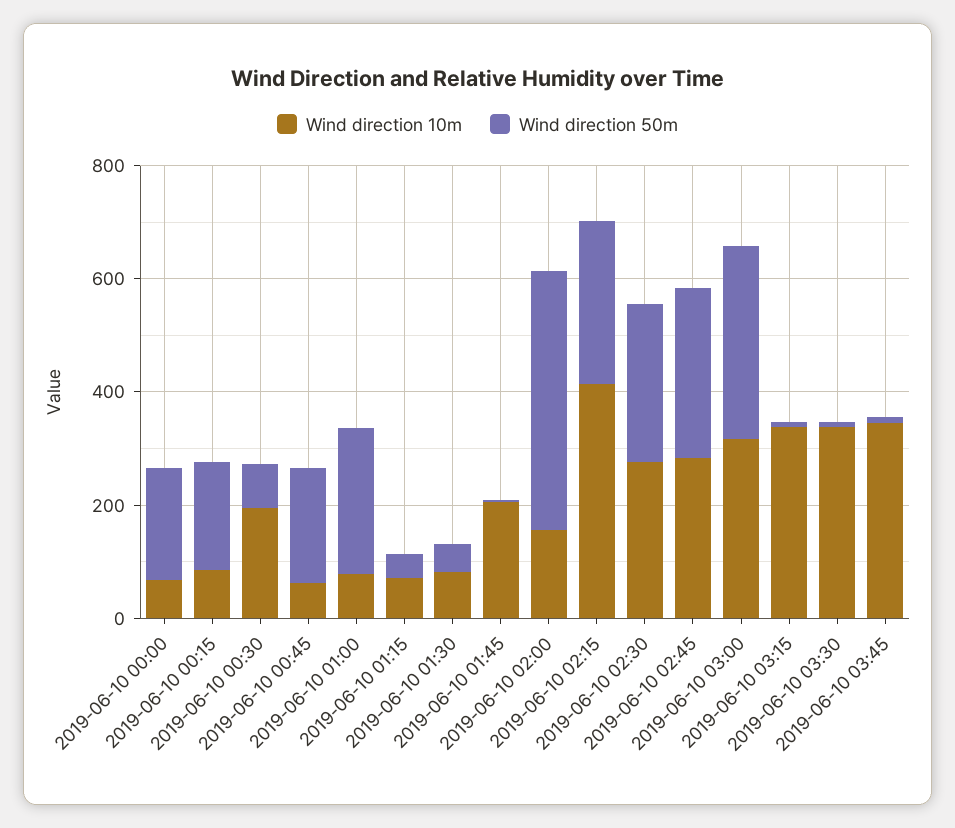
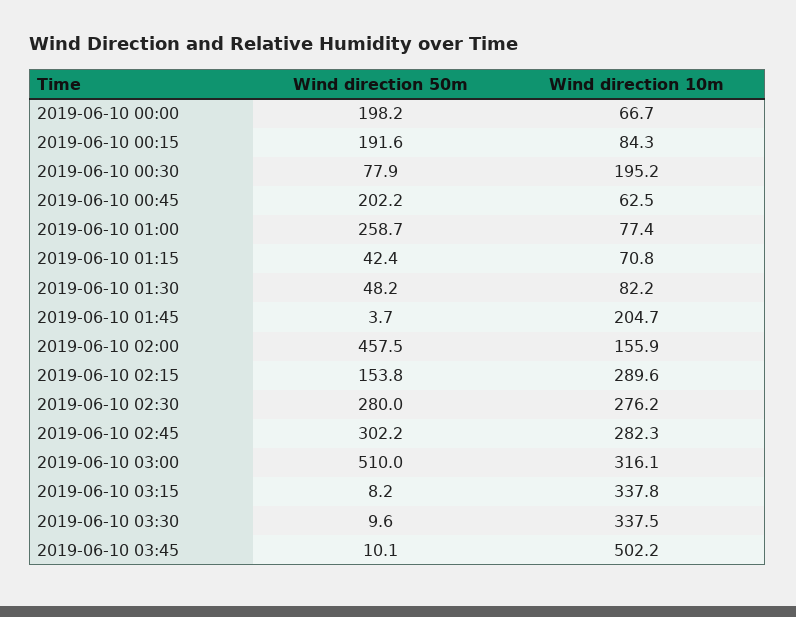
  {
    "Wind direction 10m": {
      "2019-06-10 00:00": 66.7,
      "2019-06-10 00:15": 84.3,
      "2019-06-10 00:30": 195.2,
      "2019-06-10 00:45": 62.5,
      "2019-06-10 01:00": 77.4,
      "2019-06-10 01:15": 70.8,
      "2019-06-10 01:30": 82.2,
      "2019-06-10 01:45": 204.7,
      "2019-06-10 02:00": 155.9,
-     "2019-06-10 02:15": 400,
+     "2019-06-10 02:15": 289.6,
      "2019-06-10 02:30": 276.2,
      "2019-06-10 02:45": 282.3,
      "2019-06-10 03:00": 316.1,
      "2019-06-10 03:15": 337.8,
      "2019-06-10 03:30": 337.5,
-     "2019-06-10 03:45": 350
+     "2019-06-10 03:45": 502.2
    },
    "Wind direction 50m": {
      "2019-06-10 00:00": 198.2,
      "2019-06-10 00:15": 191.6,
      "2019-06-10 00:30": 77.9,
      "2019-06-10 00:45": 202.2,
      "2019-06-10 01:00": 258.7,
      "2019-06-10 01:15": 42.4,
      "2019-06-10 01:30": 48.2,
      "2019-06-10 01:45": 3.7,
      "2019-06-10 02:00": 457.5,
-     "2019-06-10 02:15": 300,
+     "2019-06-10 02:15": 153.8,
      "2019-06-10 02:30": 280,
      "2019-06-10 02:45": 302.2,
-     "2019-06-10 03:00": 350,
+     "2019-06-10 03:00": 510,
      "2019-06-10 03:15": 8.2,
      "2019-06-10 03:30": 9.6,
      "2019-06-10 03:45": 10.1
    }
  }

